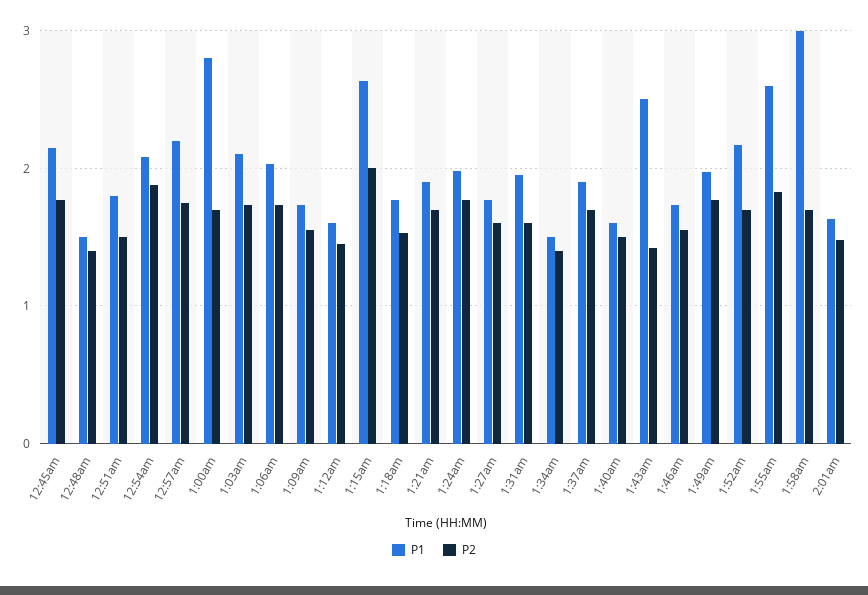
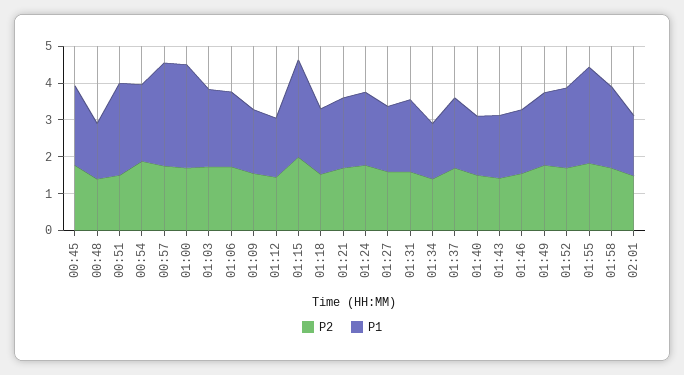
  {
    "P1": {
      "12:45am": 2.2,
      "12:48am": 1.5,
-     "12:51am": 1.8,
+     "12:51am": 2.5,
      "12:54am": 2.1,
-     "12:57am": 2.2,
+     "12:57am": 2.75,
      "1:00am": 2.8,
      "1:03am": 2.1,
      "1:06am": 2,
      "1:09am": 1.7,
      "1:12am": 1.6,
      "1:15am": 2.6,
      "1:18am": 1.8,
      "1:21am": 1.9,
      "1:24am": 2,
      "1:27am": 1.8,
      "1:31am": 2,
      "1:34am": 1.5,
      "1:37am": 1.9,
      "1:40am": 1.6,
-     "1:43am": 2.5,
+     "1:43am": 1.75,
      "1:46am": 1.7,
      "1:49am": 2,
      "1:52am": 2.2,
      "1:55am": 2.6,
-     "1:58am": 3,
+     "1:58am": 2.25,
      "2:01am": 1.6
    },
    "P2": {
      "12:45am": 1.8,
      "12:48am": 1.4,
      "12:51am": 1.5,
      "12:54am": 1.9,
      "12:57am": 1.8,
      "1:00am": 1.7,
      "1:03am": 1.7,
      "1:06am": 1.7,
      "1:09am": 1.6,
      "1:12am": 1.5,
      "1:15am": 2,
      "1:18am": 1.5,
      "1:21am": 1.7,
      "1:24am": 1.8,
      "1:27am": 1.6,
      "1:31am": 1.6,
      "1:34am": 1.4,
      "1:37am": 1.7,
      "1:40am": 1.5,
      "1:43am": 1.4,
      "1:46am": 1.6,
      "1:49am": 1.8,
      "1:52am": 1.7,
      "1:55am": 1.8,
      "1:58am": 1.7,
      "2:01am": 1.5
    }
  }

